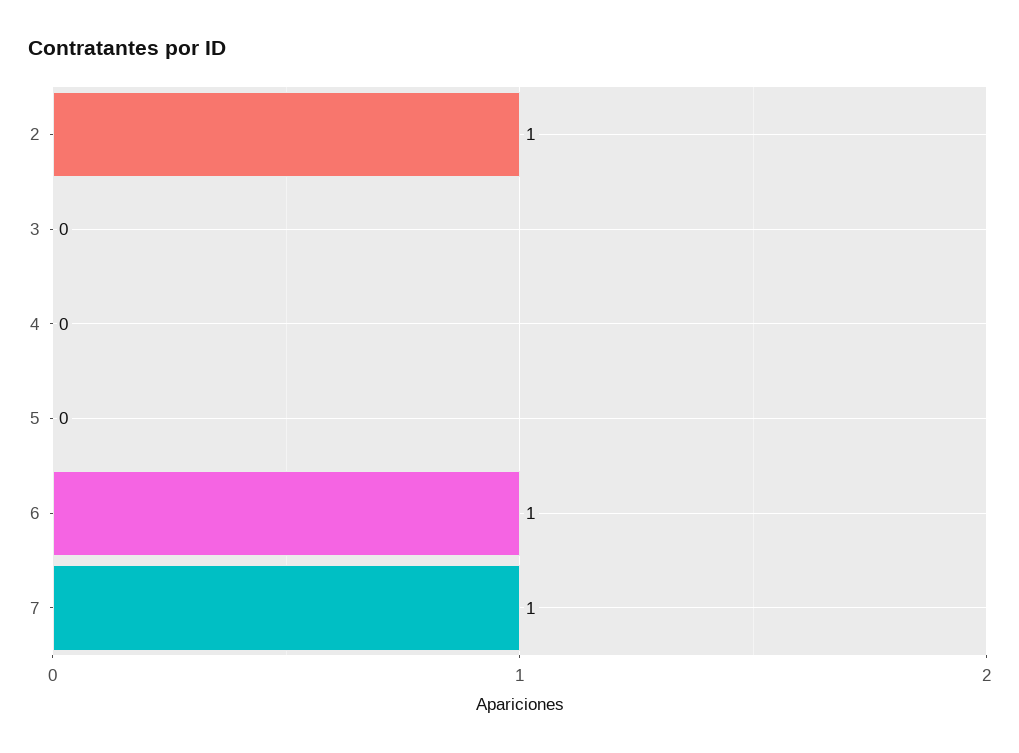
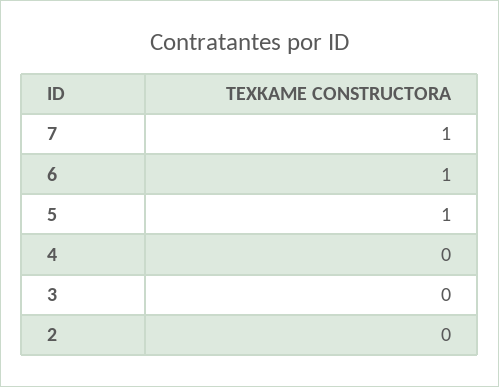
  {
-   "2": 1,
+   "2": 0,
    "3": 0,
    "4": 0,
-   "5": 0,
+   "5": 1,
    "6": 1,
    "7": 1
  }

